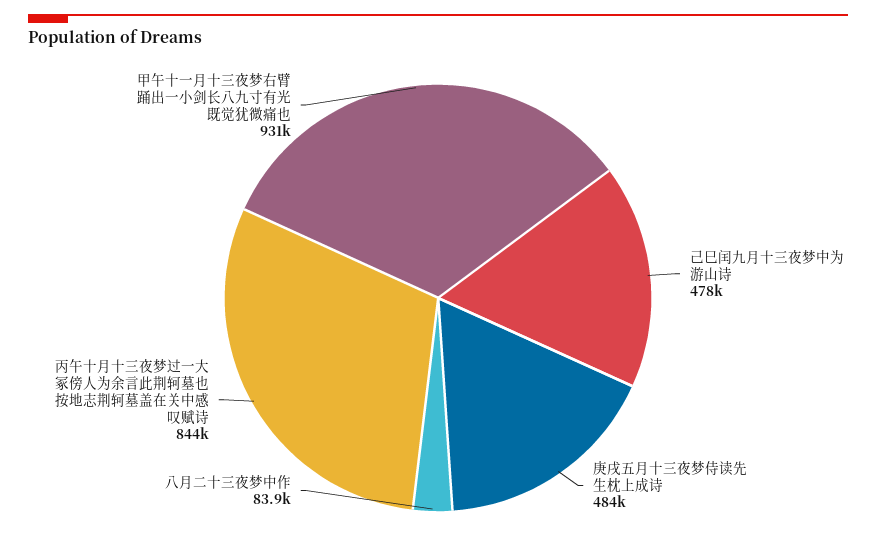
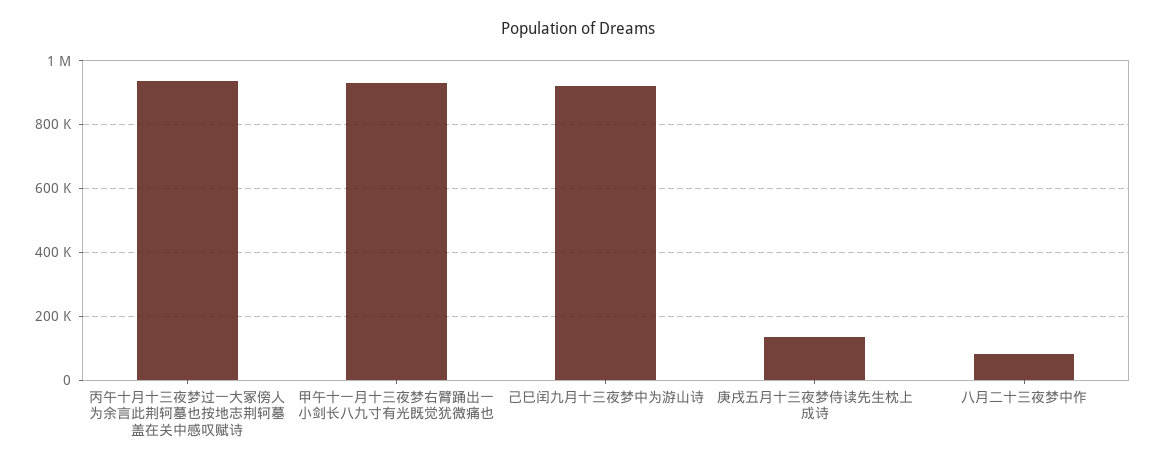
  {
-   "己巳闰九月十三夜梦中为游山诗": 478000,
+   "己巳闰九月十三夜梦中为游山诗": 920000,
-   "庚戌五月十三夜梦侍读先生枕上成诗": 484000,
+   "庚戌五月十三夜梦侍读先生枕上成诗": 140000,
    "八月二十三夜梦中作": 83900,
-   "丙午十月十三夜梦过一大冢傍人为余言此荆轲墓也按地志荆轲墓盖在关中感叹赋诗": 844000,
+   "丙午十月十三夜梦过一大冢傍人为余言此荆轲墓也按地志荆轲墓盖在关中感叹赋诗": 940000,
    "甲午十一月十三夜梦右臂踊出一小剑长八九寸有光既觉犹微痛也": 931000
  }

